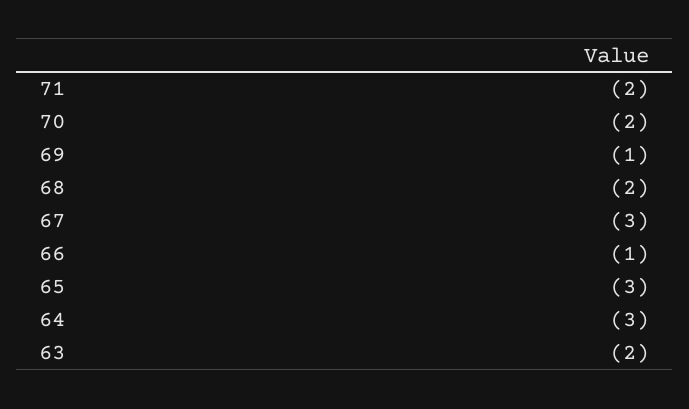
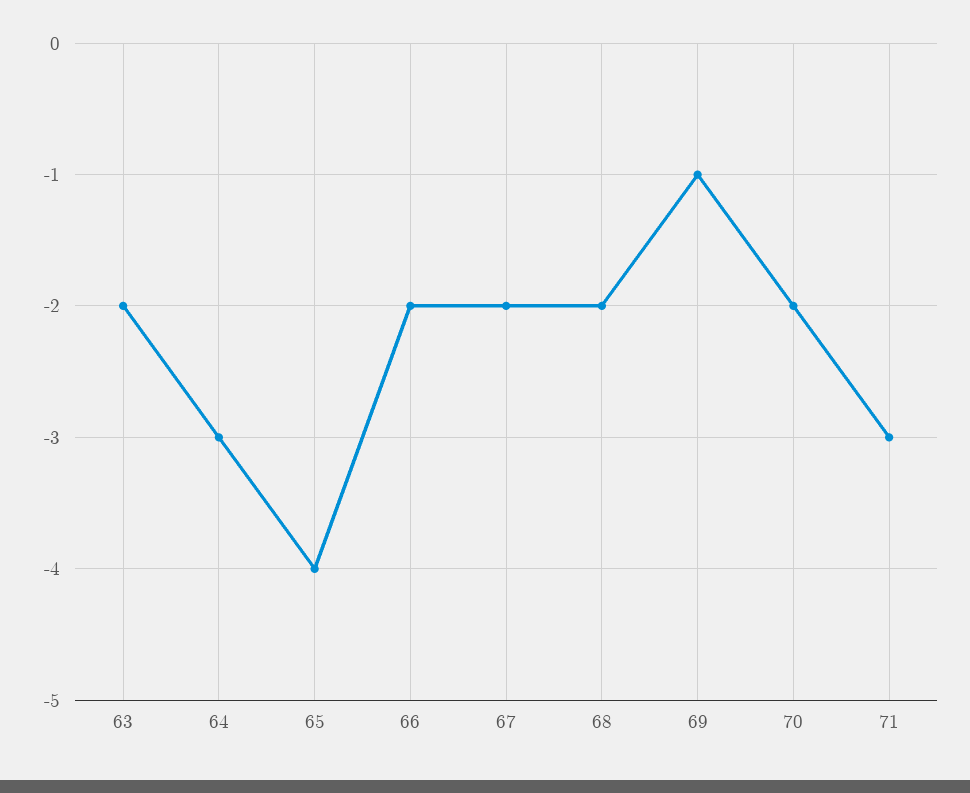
  {
-   "71": -2,
+   "71": -3,
    "70": -2,
    "69": -1,
    "68": -2,
-   "67": -3,
+   "67": -2,
-   "66": -1,
+   "66": -2,
-   "65": -3,
+   "65": -4,
    "64": -3,
    "63": -2
  }

